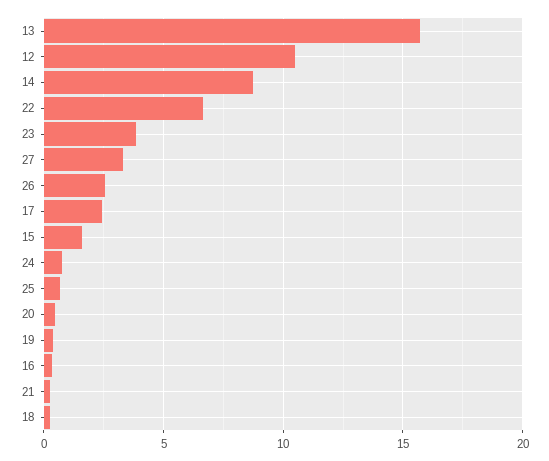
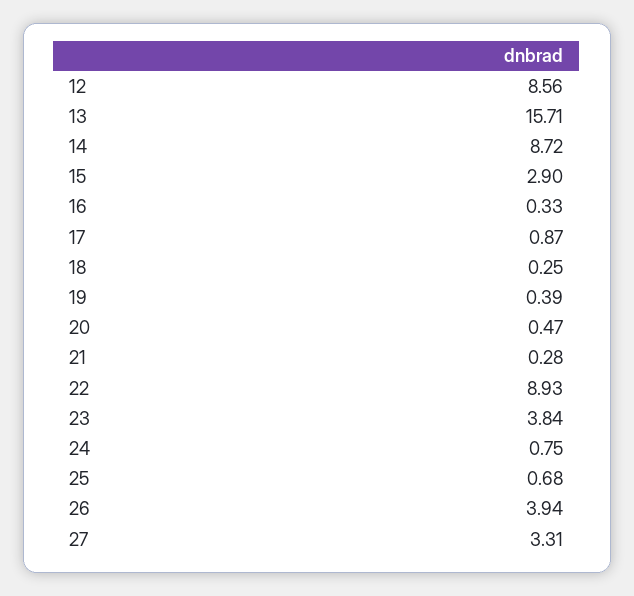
  {
    "13": 15.71,
-   "12": 10.5,
+   "12": 8.56,
    "14": 8.72,
-   "22": 6.5,
+   "22": 8.93,
    "23": 3.84,
    "27": 3.31,
-   "26": 2.5,
+   "26": 3.94,
-   "17": 2.5,
+   "17": 0.87,
-   "15": 1.5,
+   "15": 2.9,
    "24": 0.75,
    "25": 0.68,
    "20": 0.47,
    "19": 0.39,
    "16": 0.33,
    "21": 0.28,
    "18": 0.25
  }

